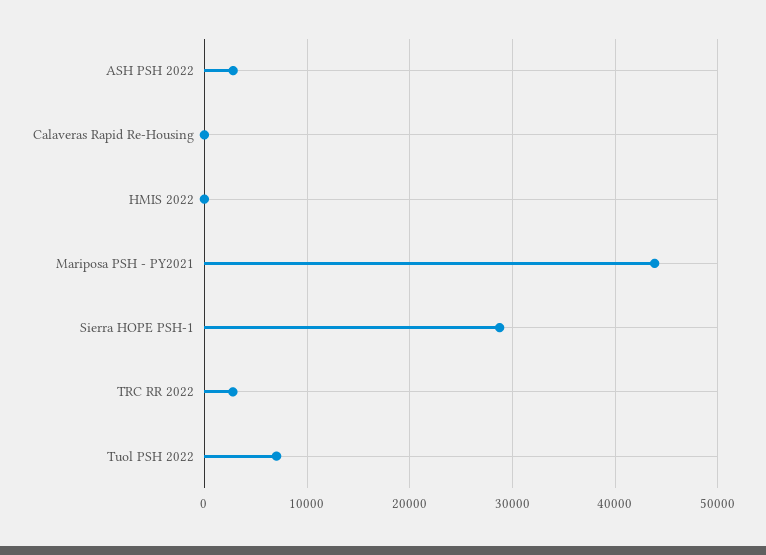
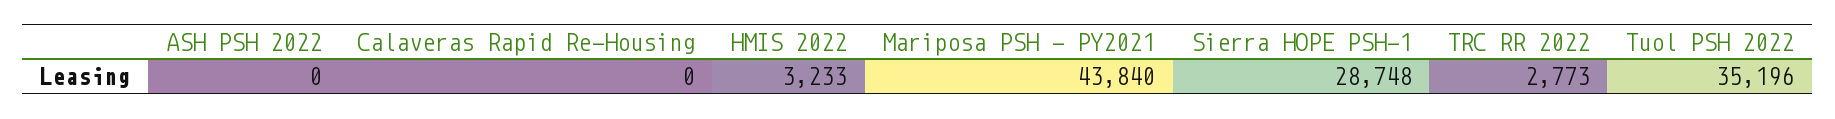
  {
-   "ASH PSH 2022": 3000,
+   "ASH PSH 2022": 0,
    "Calaveras Rapid Re-Housing": 0,
-   "HMIS 2022": 0,
+   "HMIS 2022": 3233,
    "Mariposa PSH - PY2021": 43840,
    "Sierra HOPE PSH-1": 28748,
    "TRC RR 2022": 2773,
-   "Tuol PSH 2022": 7000
+   "Tuol PSH 2022": 35196
  }

